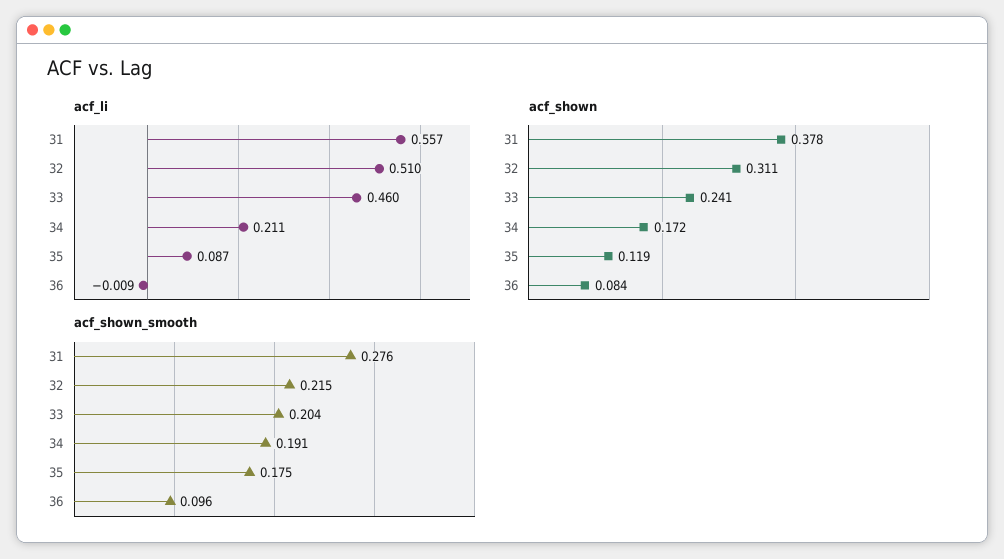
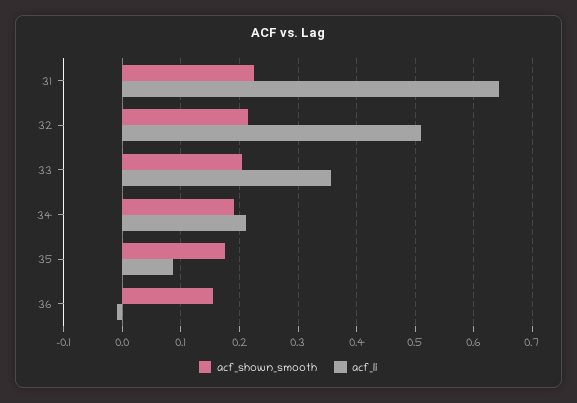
  {
    "acf_li": {
-     "31": 0.557,
+     "31": 0.64,
      "32": 0.51,
-     "33": 0.46,
+     "33": 0.36,
      "34": 0.211,
      "35": 0.087,
      "36": -0.009
    },
-   "acf_shown": {
-     "31": 0.378,
-     "32": 0.311,
-     "33": 0.241,
-     "34": 0.172,
-     "35": 0.119,
-     "36": 0.084
-   },
    "acf_shown_smooth": {
-     "31": 0.276,
+     "31": 0.22,
      "32": 0.215,
      "33": 0.204,
      "34": 0.191,
      "35": 0.175,
-     "36": 0.096
+     "36": 0.16
    }
  }

